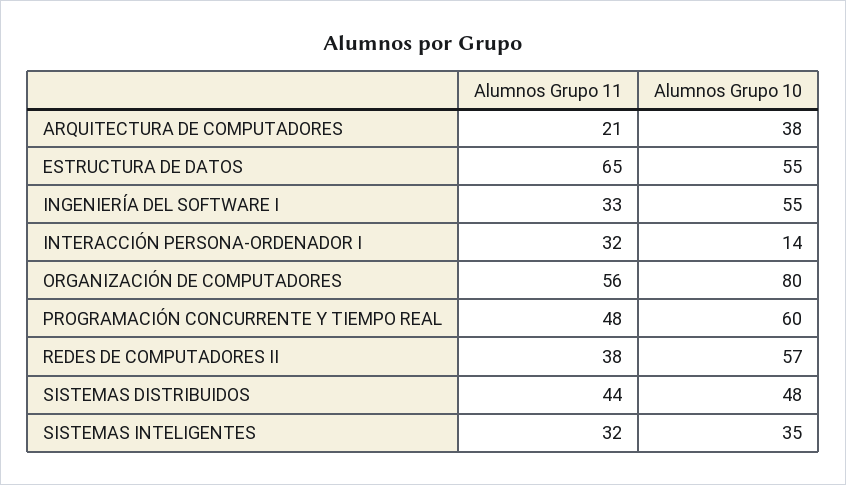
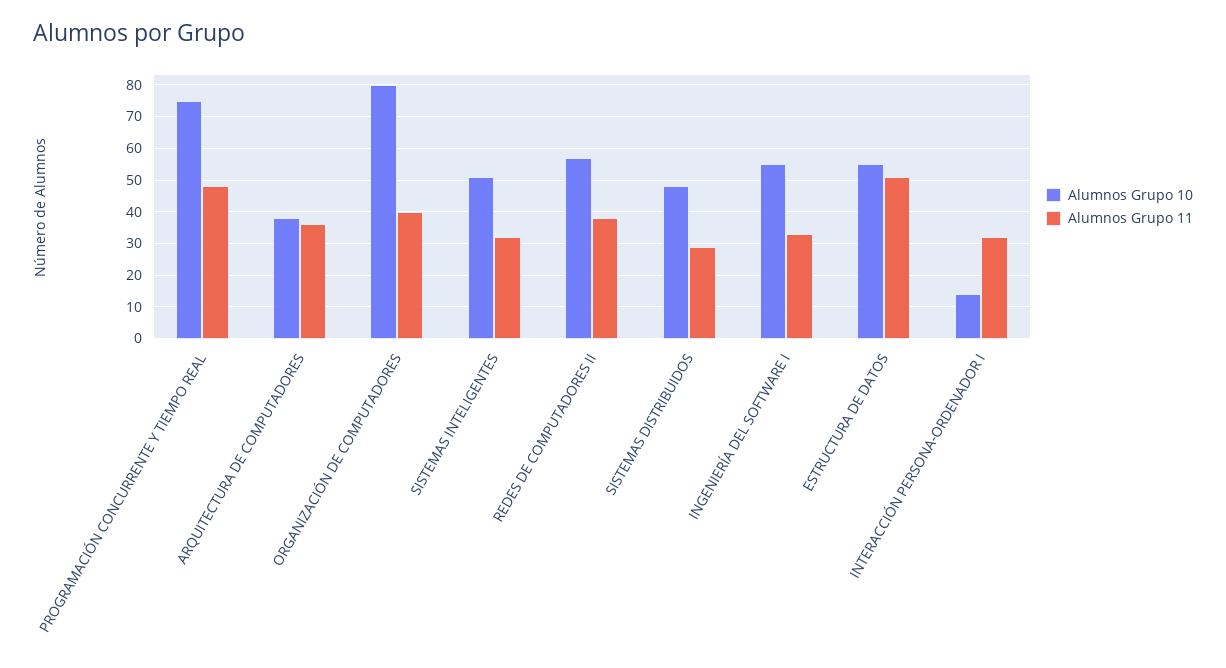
  {
    "Alumnos Grupo 11": {
-     "ARQUITECTURA DE COMPUTADORES": 21,
+     "ARQUITECTURA DE COMPUTADORES": 35,
-     "ESTRUCTURA DE DATOS": 65,
+     "ESTRUCTURA DE DATOS": 50,
      "INGENIERÍA DEL SOFTWARE I": 33,
      "INTERACCIÓN PERSONA-ORDENADOR I": 32,
-     "ORGANIZACIÓN DE COMPUTADORES": 56,
+     "ORGANIZACIÓN DE COMPUTADORES": 40,
      "PROGRAMACIÓN CONCURRENTE Y TIEMPO REAL": 48,
      "REDES DE COMPUTADORES II": 38,
-     "SISTEMAS DISTRIBUIDOS": 44,
+     "SISTEMAS DISTRIBUIDOS": 30,
      "SISTEMAS INTELIGENTES": 32
    },
    "Alumnos Grupo 10": {
      "ARQUITECTURA DE COMPUTADORES": 38,
      "ESTRUCTURA DE DATOS": 55,
      "INGENIERÍA DEL SOFTWARE I": 55,
      "INTERACCIÓN PERSONA-ORDENADOR I": 14,
      "ORGANIZACIÓN DE COMPUTADORES": 80,
-     "PROGRAMACIÓN CONCURRENTE Y TIEMPO REAL": 60,
+     "PROGRAMACIÓN CONCURRENTE Y TIEMPO REAL": 75,
      "REDES DE COMPUTADORES II": 57,
      "SISTEMAS DISTRIBUIDOS": 48,
-     "SISTEMAS INTELIGENTES": 35
+     "SISTEMAS INTELIGENTES": 50
    }
  }

